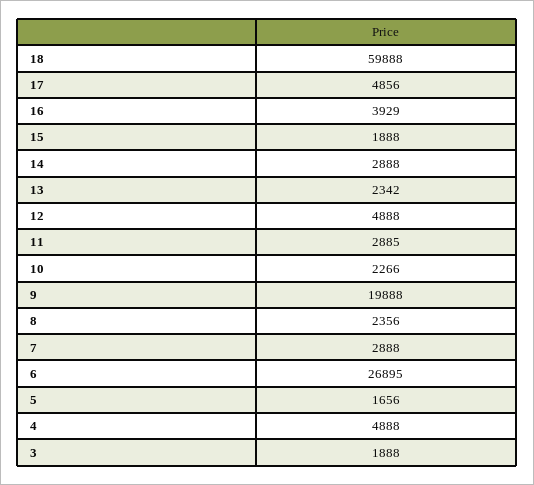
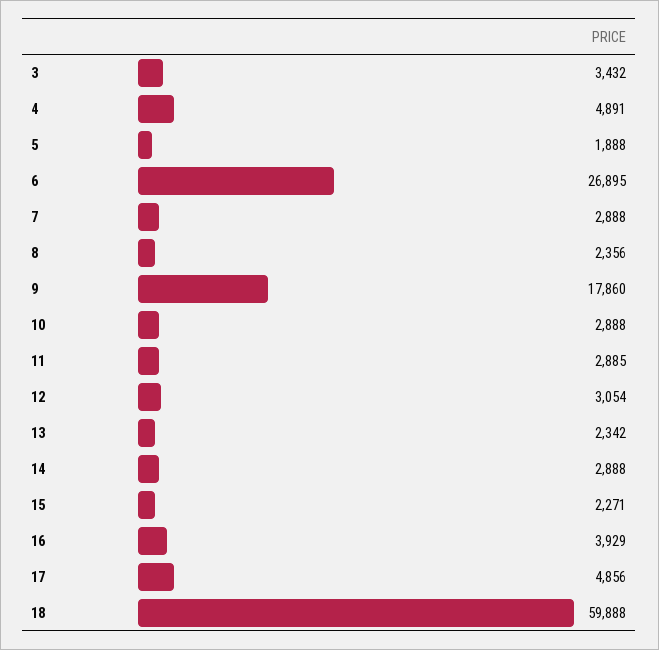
  {
    "18": 59888,
    "17": 4856,
    "16": 3929,
-   "15": 1888,
+   "15": 2271,
    "14": 2888,
    "13": 2342,
-   "12": 4888,
+   "12": 3054,
    "11": 2885,
-   "10": 2266,
+   "10": 2888,
-   "9": 19888,
+   "9": 17860,
    "8": 2356,
    "7": 2888,
    "6": 26895,
-   "5": 1656,
+   "5": 1888,
-   "4": 4888,
+   "4": 4891,
-   "3": 1888
+   "3": 3432
  }

